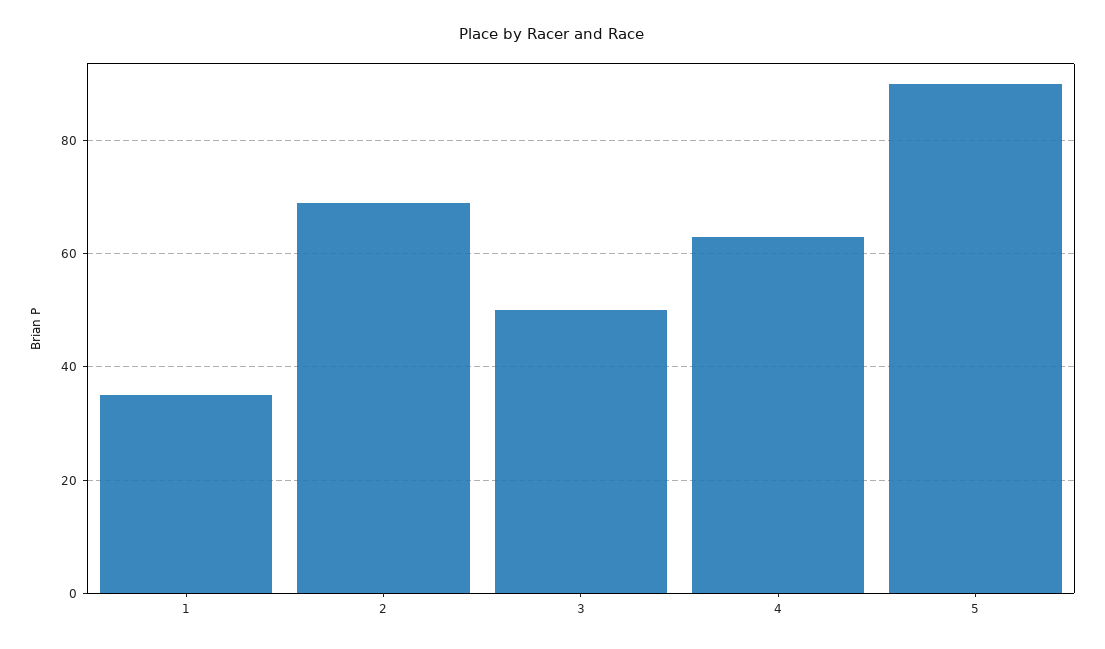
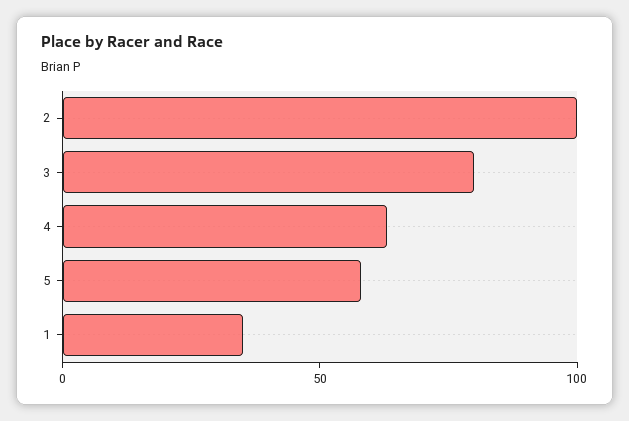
  {
    "1": 35,
-   "2": 70,
+   "2": 100,
-   "3": 50,
+   "3": 80,
    "4": 65,
-   "5": 90
+   "5": 60
  }

